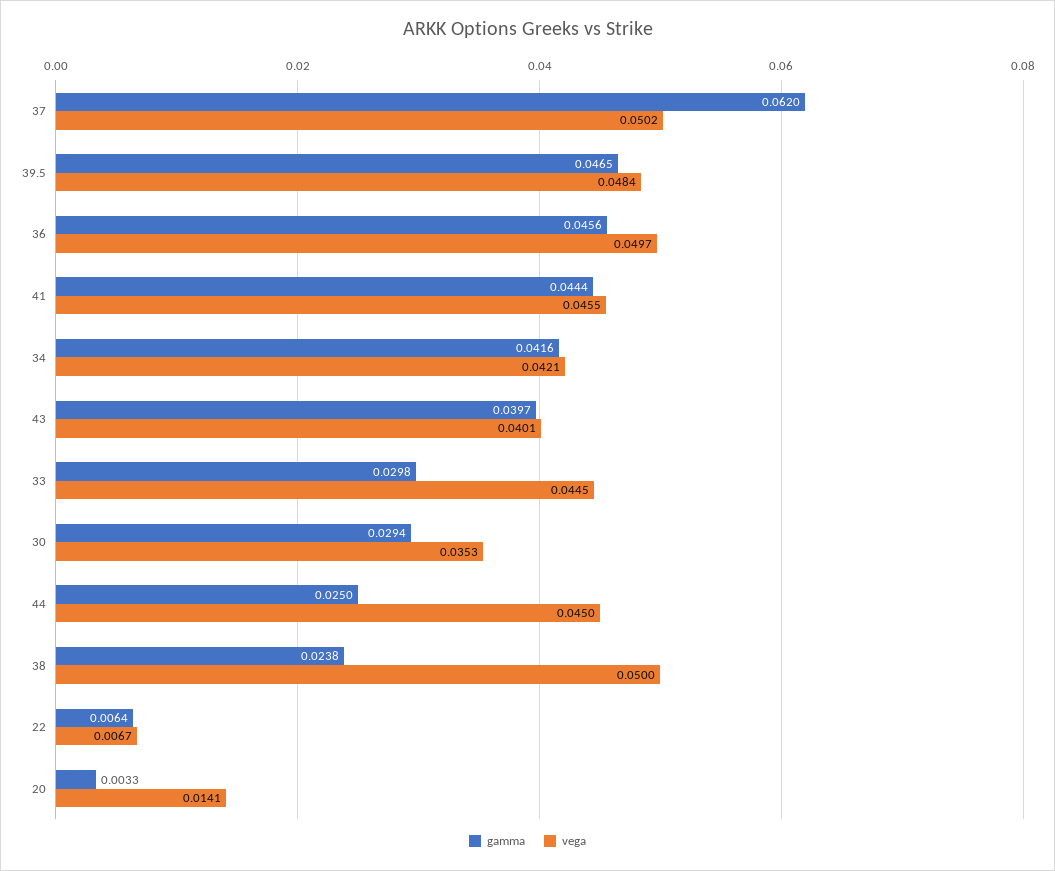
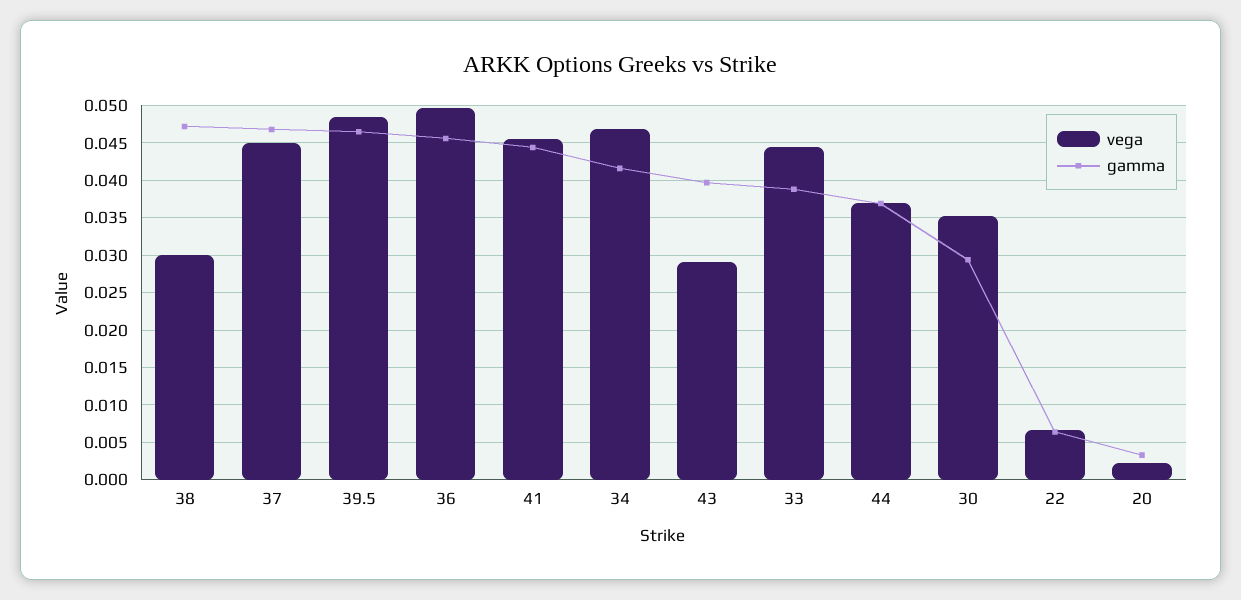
  {
    "gamma": {
-     "37": 0.062,
+     "37": 0.047,
      "39.5": 0.0465,
      "36": 0.0456,
      "41": 0.0444,
      "34": 0.0416,
      "43": 0.0397,
-     "33": 0.0298,
+     "33": 0.039,
      "30": 0.0294,
-     "44": 0.025,
+     "44": 0.037,
-     "38": 0.0238,
+     "38": 0.047,
      "22": 0.0064,
      "20": 0.0033
    },
    "vega": {
-     "37": 0.0502,
+     "37": 0.045,
      "39.5": 0.0484,
      "36": 0.0497,
      "41": 0.0455,
-     "34": 0.0421,
+     "34": 0.047,
-     "43": 0.0401,
+     "43": 0.029,
      "33": 0.0445,
      "30": 0.0353,
-     "44": 0.045,
+     "44": 0.037,
-     "38": 0.05,
+     "38": 0.03,
      "22": 0.0067,
-     "20": 0.0141
+     "20": 0.002
    }
  }

